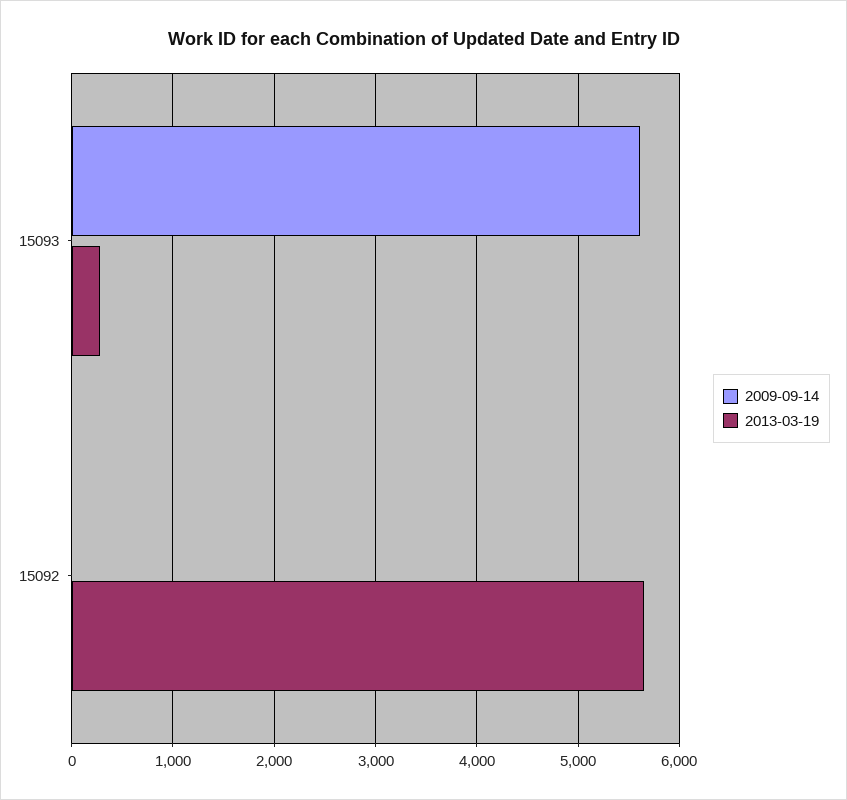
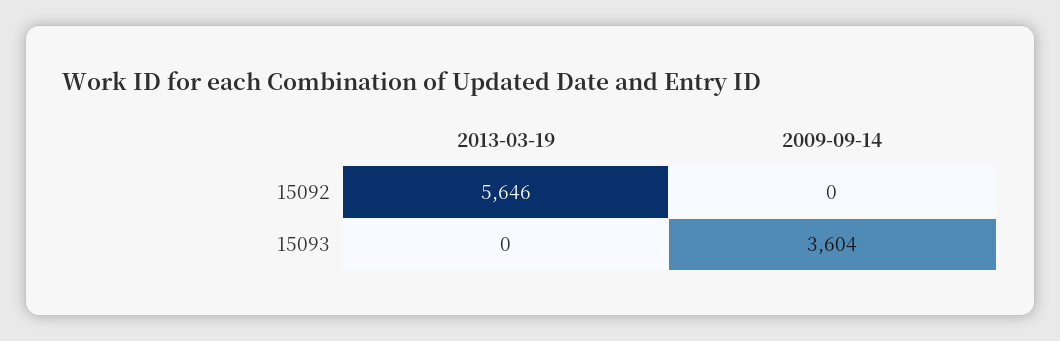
  {
    "2009-09-14": {
-     "15093": 5600,
+     "15093": 3604,
      "15092": 0
    },
    "2013-03-19": {
-     "15093": 300,
+     "15093": 0,
      "15092": 5646
    }
  }

